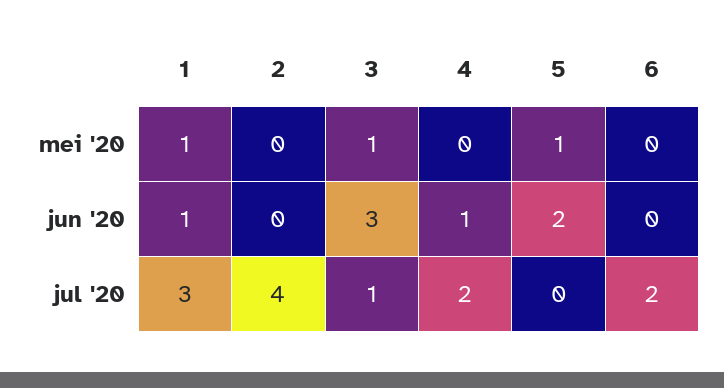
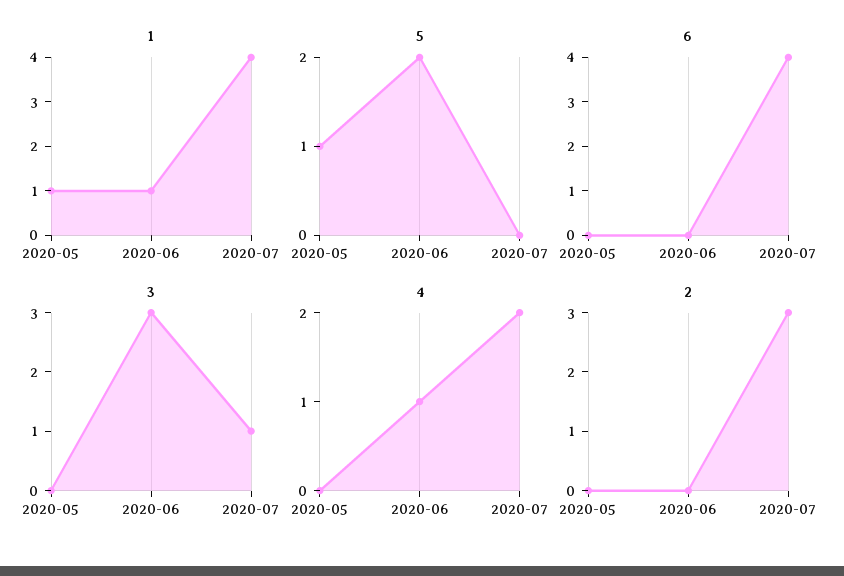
  {
    "1": {
      "mei '20": 1,
      "jun '20": 1,
-     "jul '20": 3
+     "jul '20": 4
    },
    "2": {
      "mei '20": 0,
      "jun '20": 0,
-     "jul '20": 4
+     "jul '20": 3
    },
    "3": {
-     "mei '20": 1,
+     "mei '20": 0,
      "jun '20": 3,
      "jul '20": 1
    },
    "4": {
      "mei '20": 0,
      "jun '20": 1,
      "jul '20": 2
    },
    "5": {
      "mei '20": 1,
      "jun '20": 2,
      "jul '20": 0
    },
    "6": {
      "mei '20": 0,
      "jun '20": 0,
-     "jul '20": 2
+     "jul '20": 4
    }
  }

